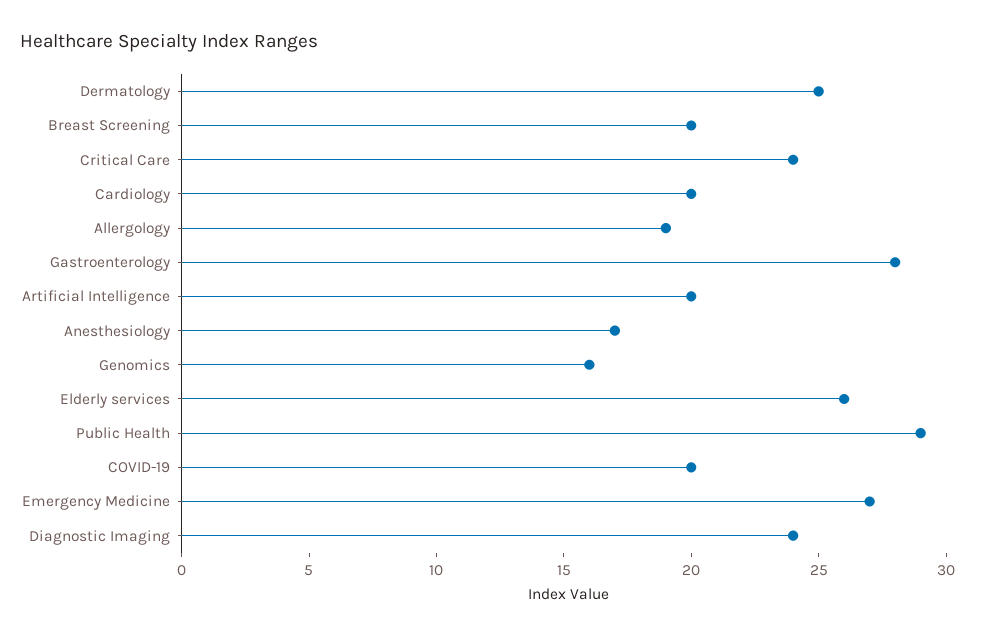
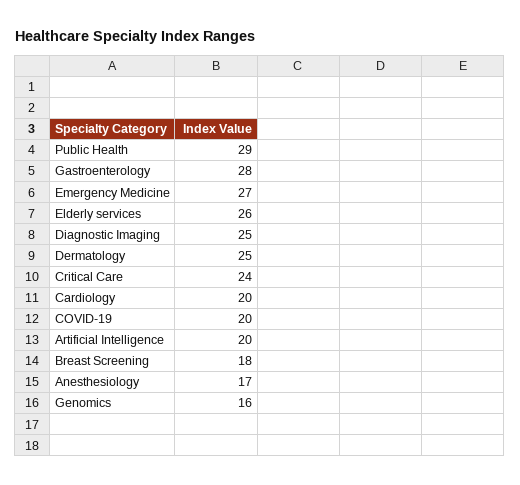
  {
    "Dermatology": 25,
-   "Breast Screening": 20,
+   "Breast Screening": 18,
    "Critical Care": 24,
    "Cardiology": 20,
-   "Allergology": 19,
    "Gastroenterology": 28,
    "Artificial Intelligence": 20,
    "Anesthesiology": 17,
    "Genomics": 16,
    "Elderly services": 26,
    "Public Health": 29,
    "COVID-19": 20,
    "Emergency Medicine": 27,
-   "Diagnostic Imaging": 24
+   "Diagnostic Imaging": 25
  }

